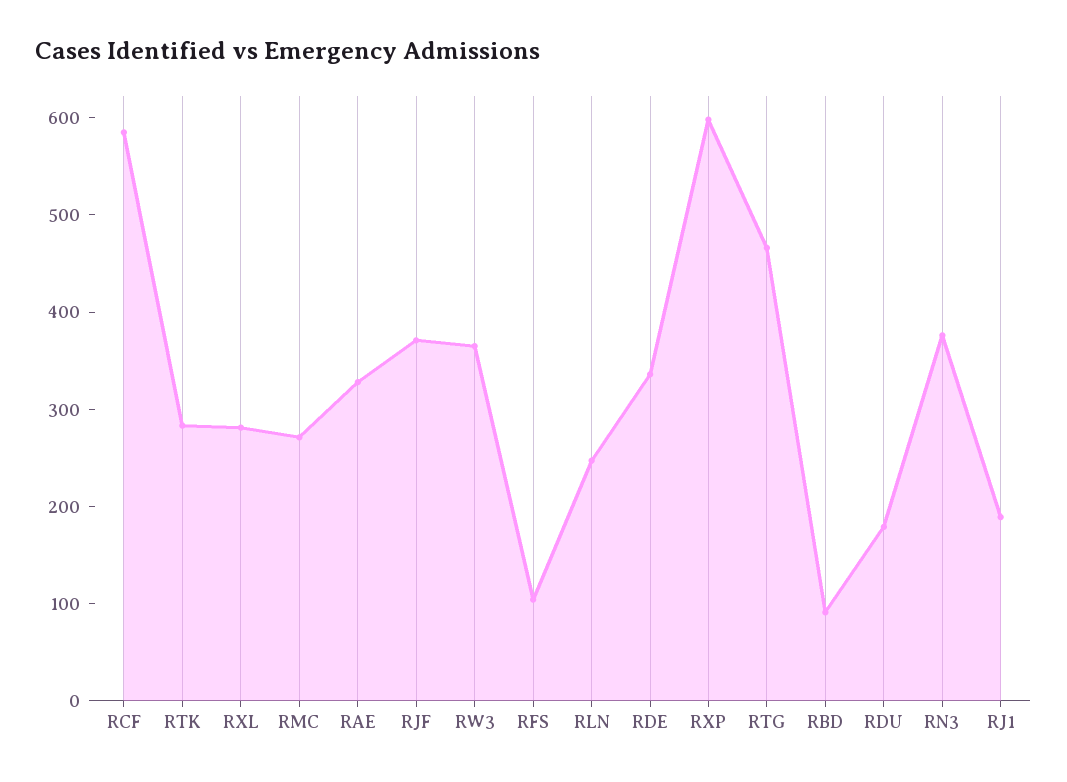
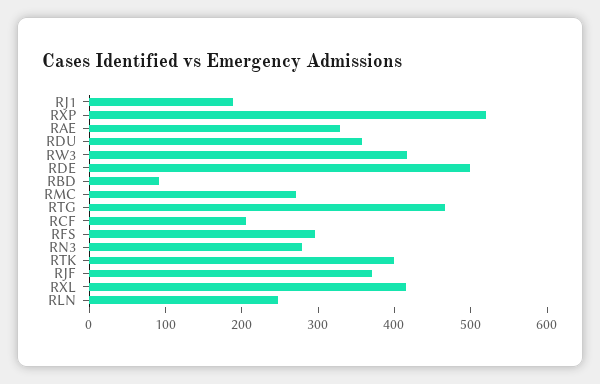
  {
-   "RCF": 580,
+   "RCF": 200,
-   "RTK": 280,
+   "RTK": 400,
-   "RXL": 280,
+   "RXL": 420,
    "RMC": 280,
    "RAE": 320,
    "RJF": 380,
-   "RW3": 360,
+   "RW3": 420,
-   "RFS": 100,
+   "RFS": 300,
    "RLN": 240,
-   "RDE": 340,
+   "RDE": 500,
-   "RXP": 600,
+   "RXP": 520,
    "RTG": 460,
    "RBD": 100,
-   "RDU": 180,
+   "RDU": 360,
-   "RN3": 380,
+   "RN3": 280,
    "RJ1": 180
  }

